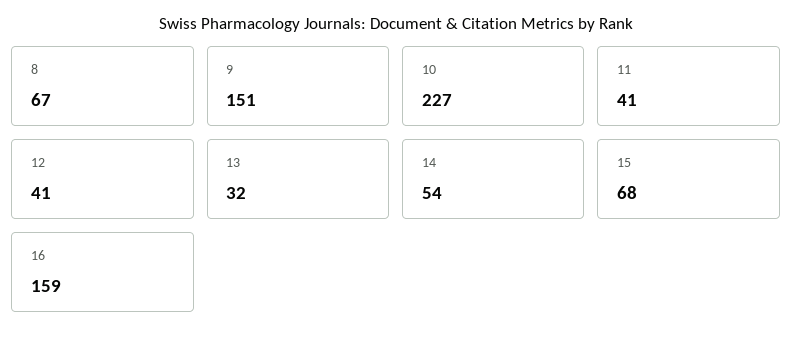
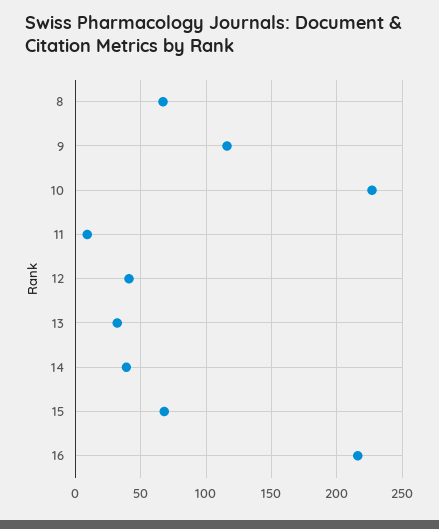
  {
    "8": 67,
-   "9": 151,
+   "9": 115,
    "10": 227,
-   "11": 41,
+   "11": 10,
    "12": 41,
    "13": 32,
-   "14": 54,
+   "14": 40,
    "15": 68,
-   "16": 159
+   "16": 215
  }

